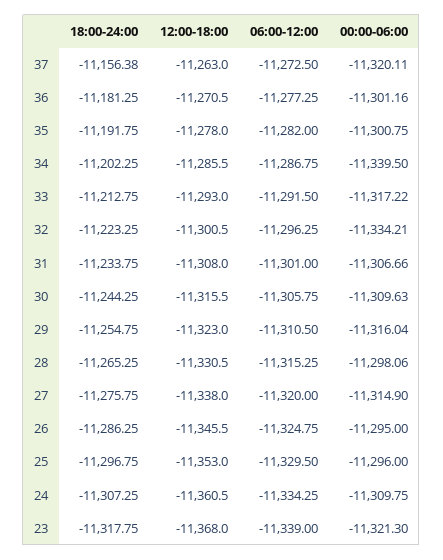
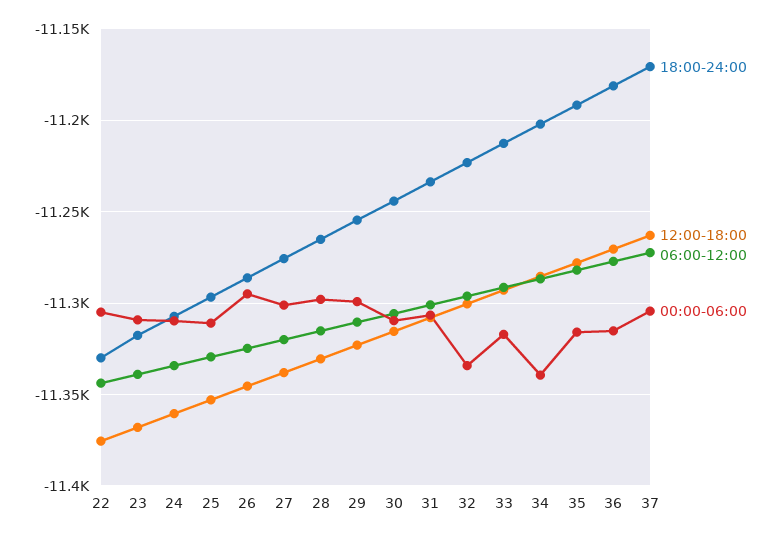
  {
    "18:00-24:00": {
-     "37": -11156.38,
+     "37": -11170,
      "36": -11181.25,
      "35": -11191.75,
      "34": -11202.25,
      "33": -11212.75,
      "32": -11223.25,
      "31": -11233.75,
      "30": -11244.25,
      "29": -11254.75,
      "28": -11265.25,
      "27": -11275.75,
      "26": -11286.25,
      "25": -11296.75,
      "24": -11307.25,
-     "23": -11317.75
+     "23": -11317.75,
+     "22": -11330
    },
    "12:00-18:00": {
      "37": -11263,
      "36": -11270.5,
      "35": -11278,
      "34": -11285.5,
      "33": -11293,
      "32": -11300.5,
      "31": -11308,
      "30": -11315.5,
      "29": -11323,
      "28": -11330.5,
      "27": -11338,
      "26": -11345.5,
      "25": -11353,
      "24": -11360.5,
-     "23": -11368
+     "23": -11368,
+     "22": -11375
    },
    "06:00-12:00": {
      "37": -11272.5,
      "36": -11277.25,
      "35": -11282,
      "34": -11286.75,
      "33": -11291.5,
      "32": -11296.25,
      "31": -11301,
      "30": -11305.75,
      "29": -11310.5,
      "28": -11315.25,
      "27": -11320,
      "26": -11324.75,
      "25": -11329.5,
      "24": -11334.25,
-     "23": -11339
+     "23": -11339,
+     "22": -11345
    },
    "00:00-06:00": {
-     "37": -11320.11,
+     "37": -11305,
-     "36": -11301.16,
+     "36": -11315,
-     "35": -11300.75,
+     "35": -11315,
      "34": -11339.5,
      "33": -11317.22,
      "32": -11334.21,
      "31": -11306.66,
      "30": -11309.63,
-     "29": -11316.04,
+     "29": -11300,
      "28": -11298.06,
-     "27": -11314.9,
+     "27": -11300,
      "26": -11295,
-     "25": -11296,
+     "25": -11310,
      "24": -11309.75,
-     "23": -11321.3
+     "23": -11310,
+     "22": -11305
    }
  }

